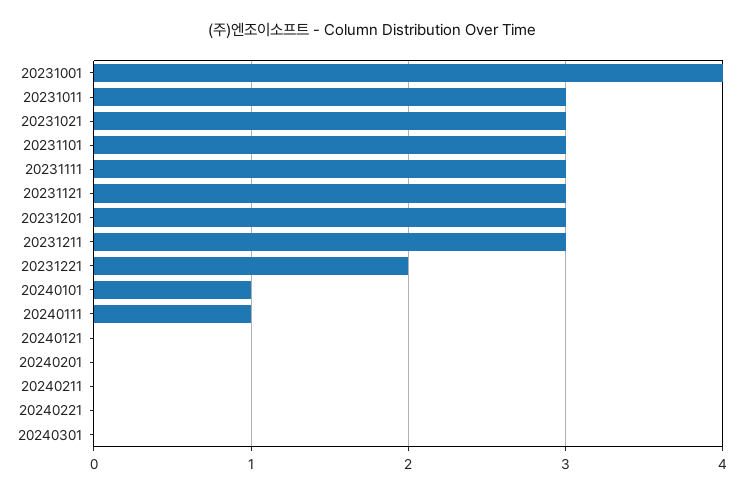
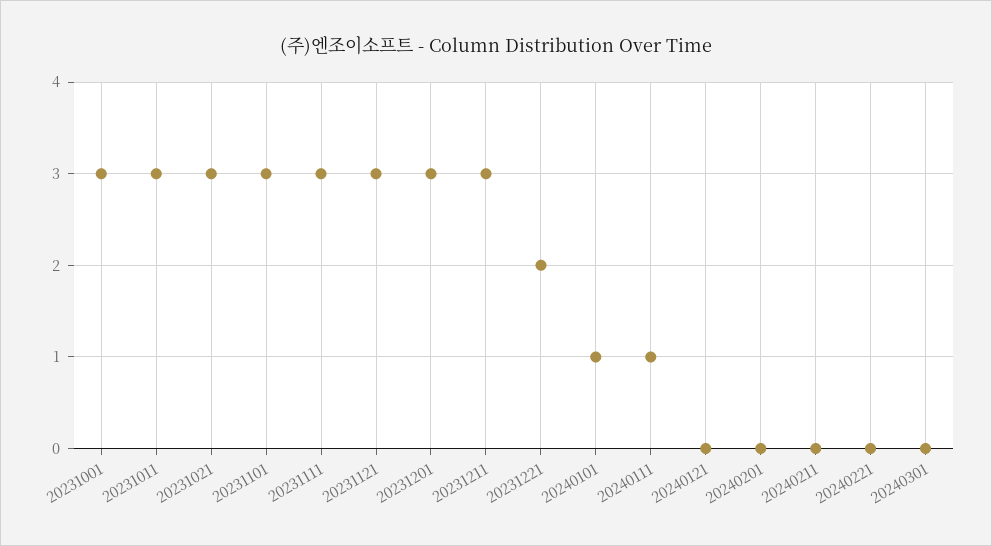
  {
-   "20231001": 4,
+   "20231001": 3,
    "20231011": 3,
    "20231021": 3,
    "20231101": 3,
    "20231111": 3,
    "20231121": 3,
    "20231201": 3,
    "20231211": 3,
    "20231221": 2,
    "20240101": 1,
    "20240111": 1,
    "20240121": 0,
    "20240201": 0,
    "20240211": 0,
    "20240221": 0,
    "20240301": 0
  }

